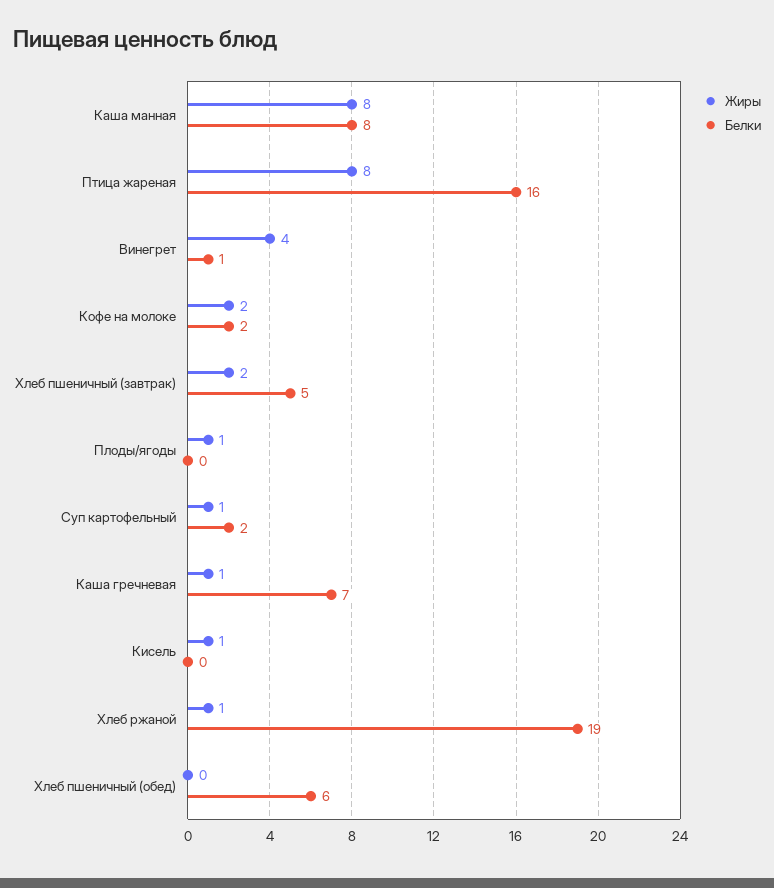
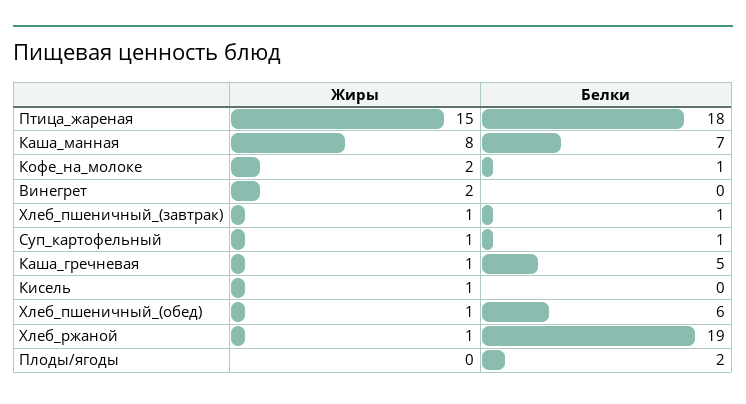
  {
    "Жиры": {
      "Каша манная": 8,
-     "Птица жареная": 8,
+     "Птица жареная": 15,
-     "Винегрет": 4,
+     "Винегрет": 2,
      "Кофе на молоке": 2,
-     "Хлеб пшеничный (завтрак)": 2,
+     "Хлеб пшеничный (завтрак)": 1,
-     "Плоды/ягоды": 1,
+     "Плоды/ягоды": 0,
      "Суп картофельный": 1,
      "Каша гречневая": 1,
      "Кисель": 1,
      "Хлеб ржаной": 1,
-     "Хлеб пшеничный (обед)": 0
+     "Хлеб пшеничный (обед)": 1
    },
    "Белки": {
-     "Каша манная": 8,
+     "Каша манная": 7,
-     "Птица жареная": 16,
+     "Птица жареная": 18,
-     "Винегрет": 1,
+     "Винегрет": 0,
-     "Кофе на молоке": 2,
+     "Кофе на молоке": 1,
-     "Хлеб пшеничный (завтрак)": 5,
+     "Хлеб пшеничный (завтрак)": 1,
-     "Плоды/ягоды": 0,
+     "Плоды/ягоды": 2,
-     "Суп картофельный": 2,
+     "Суп картофельный": 1,
-     "Каша гречневая": 7,
+     "Каша гречневая": 5,
      "Кисель": 0,
      "Хлеб ржаной": 19,
      "Хлеб пшеничный (обед)": 6
    }
  }

